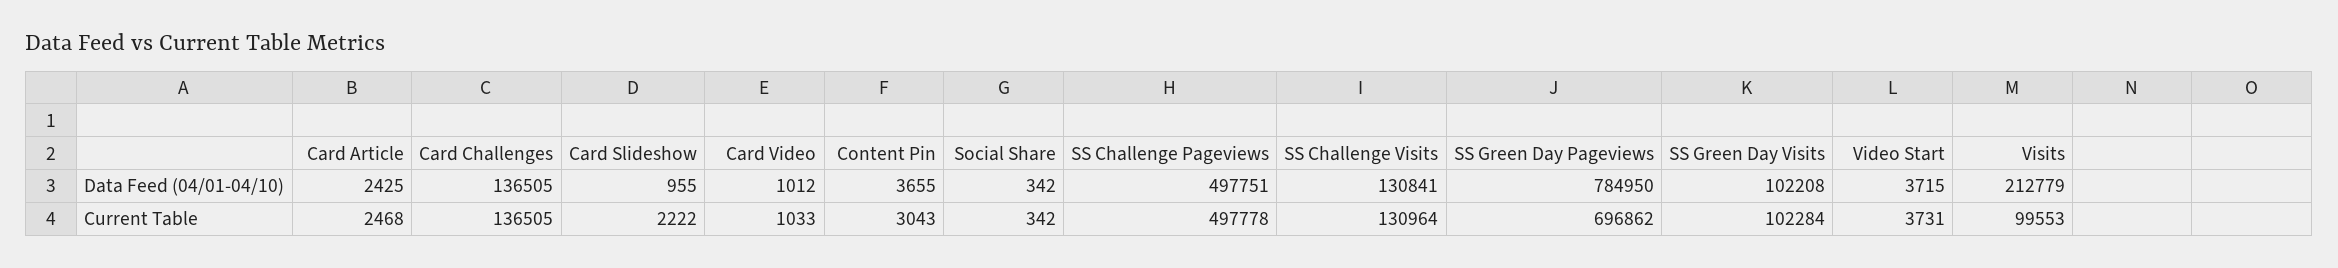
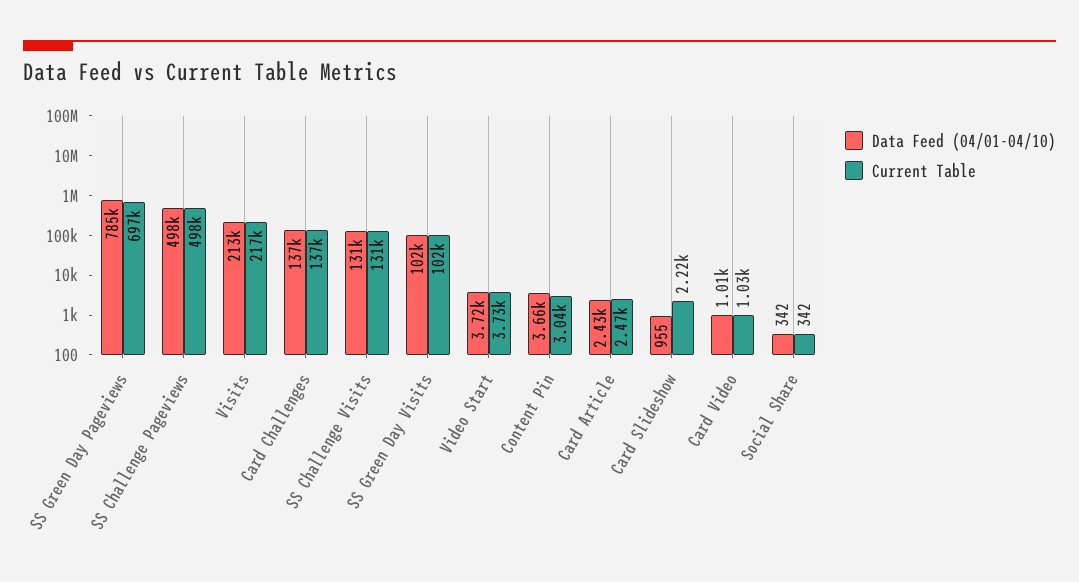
  {
    "Data Feed (04/01-04/10)": {
      "Card Article": 2425,
      "Card Challenges": 136505,
      "Card Slideshow": 955,
      "Card Video": 1012,
      "Content Pin": 3655,
      "Social Share": 342,
      "SS Challenge Pageviews": 497751,
      "SS Challenge Visits": 130841,
      "SS Green Day Pageviews": 784950,
      "SS Green Day Visits": 102208,
      "Video Start": 3715,
      "Visits": 212779
    },
    "Current Table": {
      "Card Article": 2468,
      "Card Challenges": 136505,
      "Card Slideshow": 2222,
      "Card Video": 1033,
      "Content Pin": 3043,
      "Social Share": 342,
      "SS Challenge Pageviews": 497778,
      "SS Challenge Visits": 130964,
      "SS Green Day Pageviews": 696862,
      "SS Green Day Visits": 102284,
      "Video Start": 3731,
-     "Visits": 99553
+     "Visits": 217000
    }
  }

